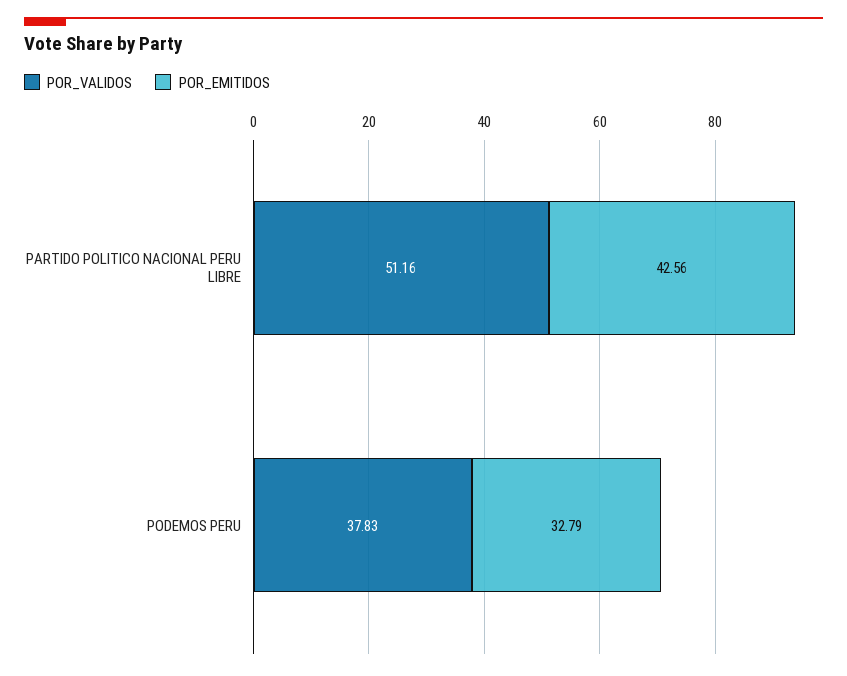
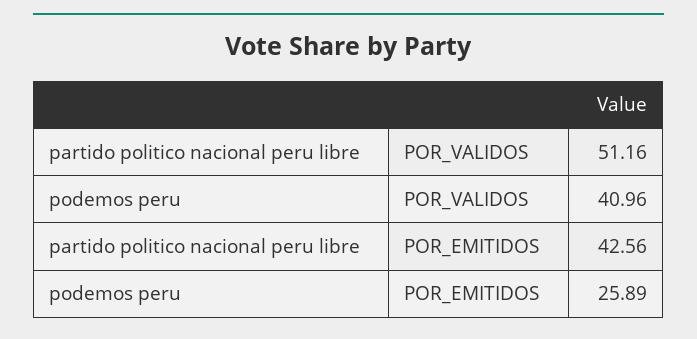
  {
    "POR_VALIDOS": {
      "PARTIDO POLITICO NACIONAL PERU LIBRE": 51.16,
-     "PODEMOS PERU": 37.83
+     "PODEMOS PERU": 40.96
    },
    "POR_EMITIDOS": {
      "PARTIDO POLITICO NACIONAL PERU LIBRE": 42.56,
-     "PODEMOS PERU": 32.79
+     "PODEMOS PERU": 25.89
    }
  }

